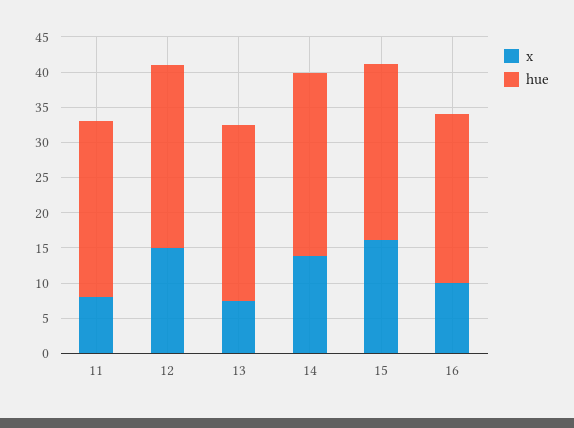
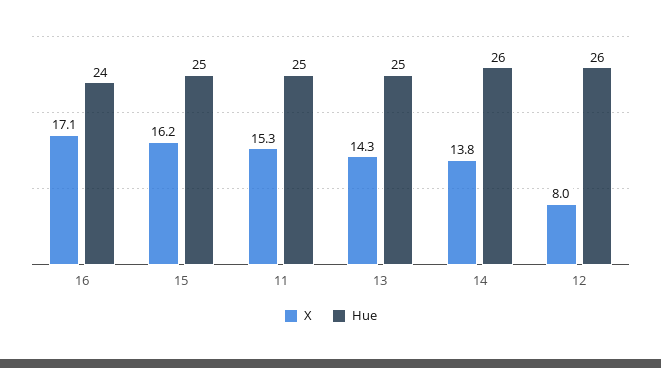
  {
    "x": {
-     "11": 7.5,
+     "11": 15.3,
-     "12": 15,
+     "12": 8,
-     "13": 7.5,
+     "13": 14.3,
      "14": 13.8,
      "15": 16.2,
-     "16": 10
+     "16": 17.1
    },
    "hue": {
      "11": 25,
      "12": 26,
      "13": 25,
      "14": 26,
      "15": 25,
      "16": 24
    }
  }

